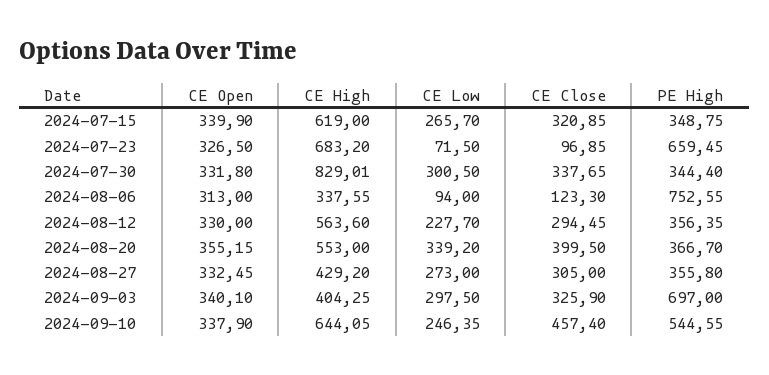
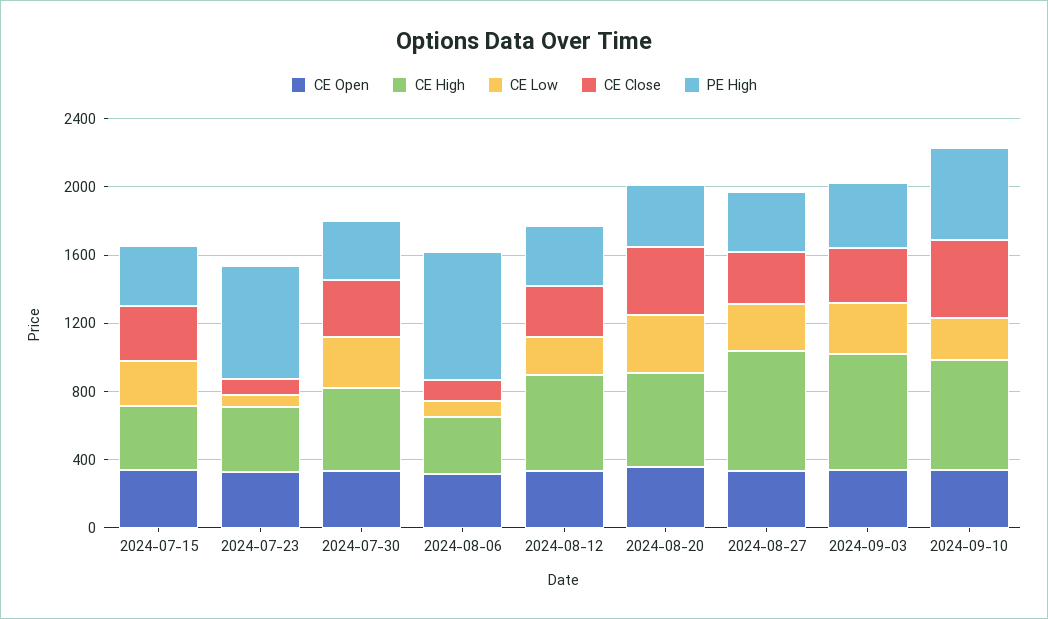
  {
    "CE Open": {
      "2024-07-15": 339.9,
      "2024-07-23": 326.5,
      "2024-07-30": 331.8,
      "2024-08-06": 313,
      "2024-08-12": 330,
      "2024-08-20": 355.15,
      "2024-08-27": 332.45,
      "2024-09-03": 340.1,
      "2024-09-10": 337.9
    },
    "CE High": {
-     "2024-07-15": 619,
+     "2024-07-15": 400,
-     "2024-07-23": 683.2,
+     "2024-07-23": 400,
-     "2024-07-30": 829.01,
+     "2024-07-30": 500,
      "2024-08-06": 337.55,
      "2024-08-12": 563.6,
      "2024-08-20": 553,
-     "2024-08-27": 429.2,
+     "2024-08-27": 700,
-     "2024-09-03": 404.25,
+     "2024-09-03": 700,
      "2024-09-10": 644.05
    },
    "CE Low": {
      "2024-07-15": 265.7,
      "2024-07-23": 71.5,
      "2024-07-30": 300.5,
      "2024-08-06": 94,
      "2024-08-12": 227.7,
      "2024-08-20": 339.2,
      "2024-08-27": 273,
      "2024-09-03": 297.5,
      "2024-09-10": 246.35
    },
    "CE Close": {
      "2024-07-15": 320.85,
      "2024-07-23": 96.85,
      "2024-07-30": 337.65,
      "2024-08-06": 123.3,
      "2024-08-12": 294.45,
      "2024-08-20": 399.5,
      "2024-08-27": 305,
      "2024-09-03": 325.9,
      "2024-09-10": 457.4
    },
    "PE High": {
      "2024-07-15": 348.75,
      "2024-07-23": 659.45,
      "2024-07-30": 344.4,
      "2024-08-06": 752.55,
      "2024-08-12": 356.35,
      "2024-08-20": 366.7,
      "2024-08-27": 355.8,
-     "2024-09-03": 697,
+     "2024-09-03": 400,
      "2024-09-10": 544.55
    }
  }

